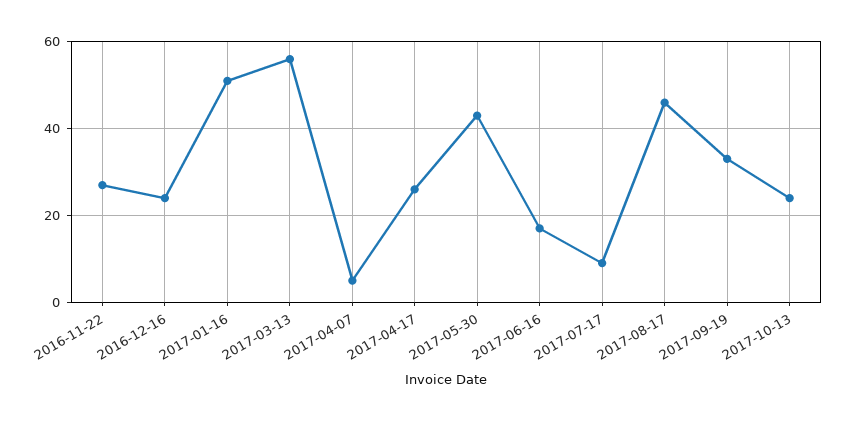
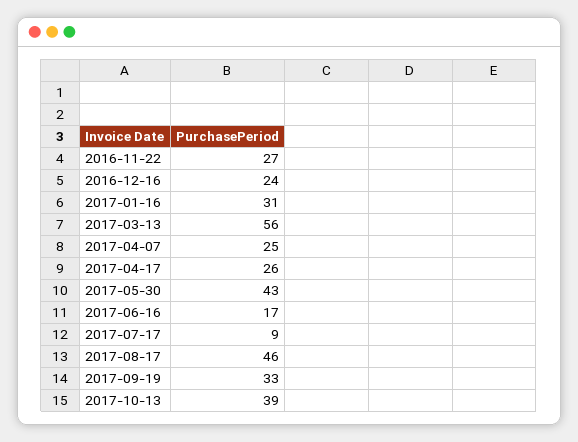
  {
    "2016-11-22": 27,
    "2016-12-16": 24,
-   "2017-01-16": 50,
+   "2017-01-16": 31,
    "2017-03-13": 56,
-   "2017-04-07": 5,
+   "2017-04-07": 25,
    "2017-04-17": 26,
    "2017-05-30": 43,
    "2017-06-16": 17,
    "2017-07-17": 9,
    "2017-08-17": 46,
    "2017-09-19": 33,
-   "2017-10-13": 25
+   "2017-10-13": 39
  }

